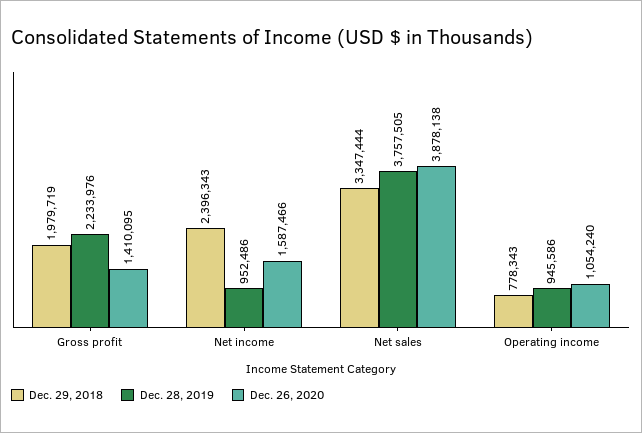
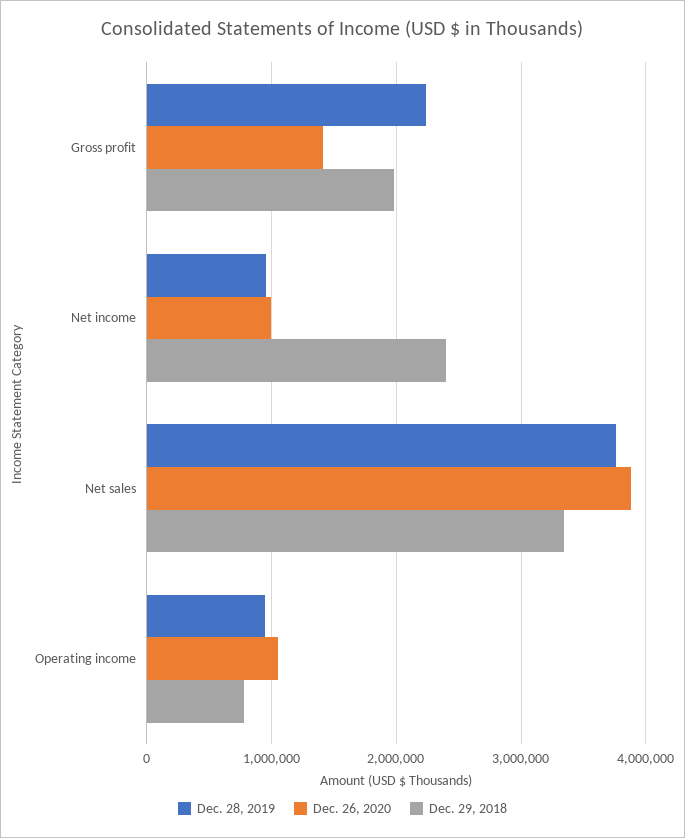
  {
    "Dec. 29, 2018": {
      "Gross profit": 1979719,
      "Net income": 2396343,
      "Net sales": 3347444,
      "Operating income": 778343
    },
    "Dec. 28, 2019": {
      "Gross profit": 2233976,
      "Net income": 952486,
      "Net sales": 3757505,
      "Operating income": 945586
    },
    "Dec. 26, 2020": {
      "Gross profit": 1410095,
-     "Net income": 1587466,
+     "Net income": 1000000,
      "Net sales": 3878138,
      "Operating income": 1054240
    }
  }

